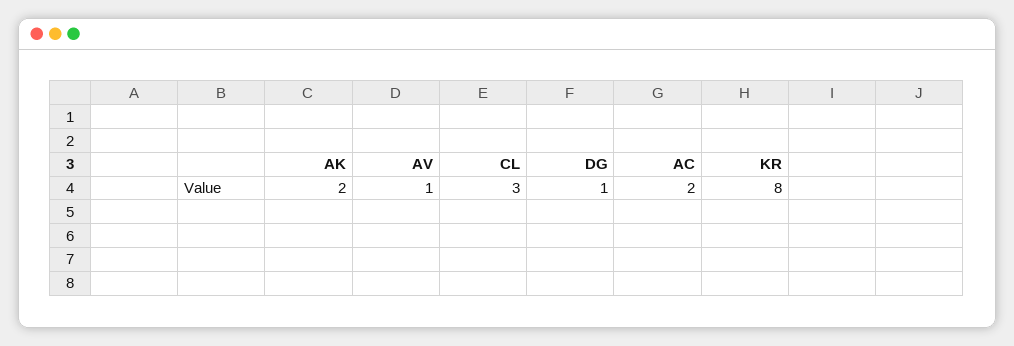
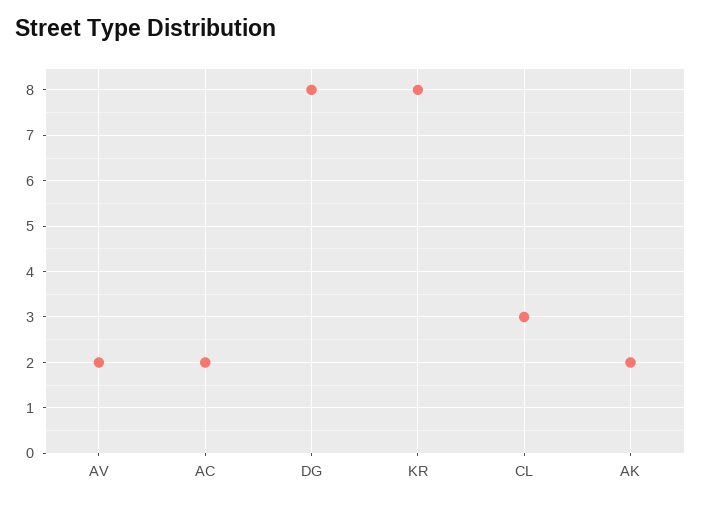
  {
    "AK": 2,
-   "AV": 1,
+   "AV": 2,
    "CL": 3,
-   "DG": 1,
+   "DG": 8,
    "AC": 2,
    "KR": 8
  }

